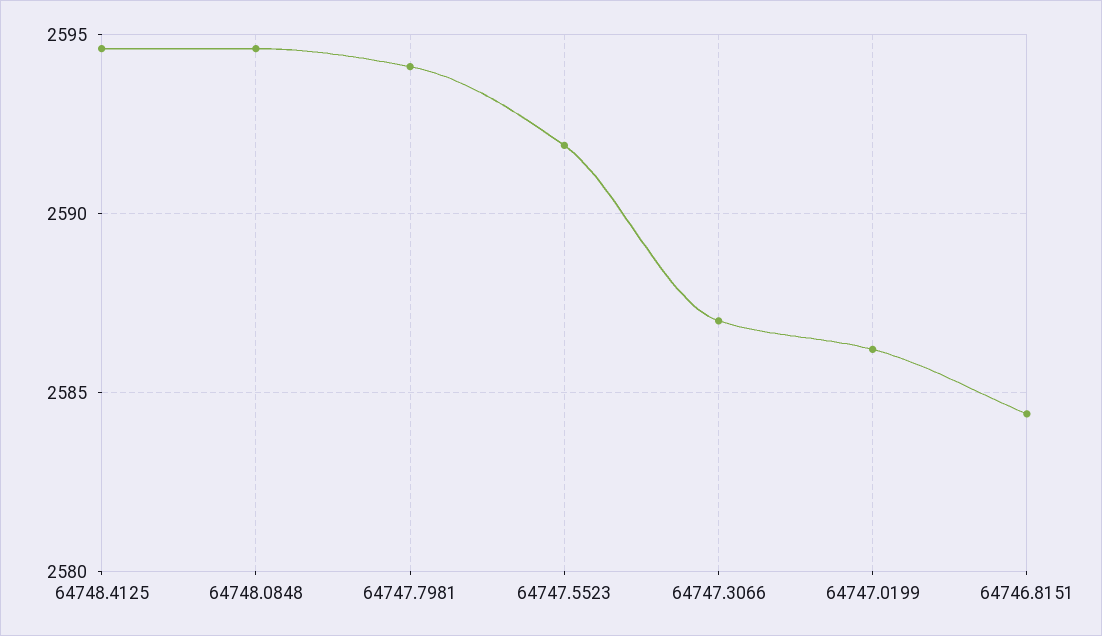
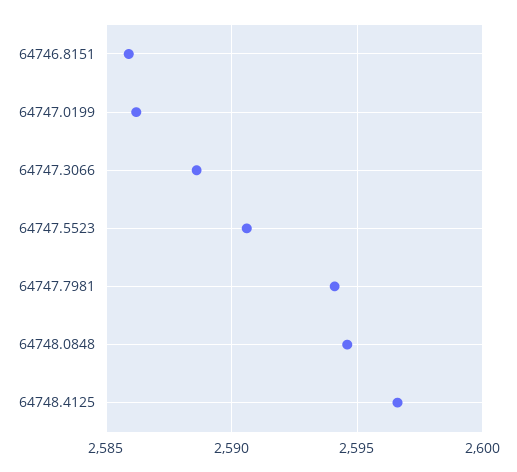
  {
-   "64748.4125": 2594.5,
+   "64748.4125": 2596.5,
    "64748.0848": 2594.5,
    "64747.7981": 2594,
-   "64747.5523": 2592,
+   "64747.5523": 2590.5,
-   "64747.3066": 2587,
+   "64747.3066": 2588.5,
    "64747.0199": 2586,
-   "64746.8151": 2584.5
+   "64746.8151": 2586
  }

